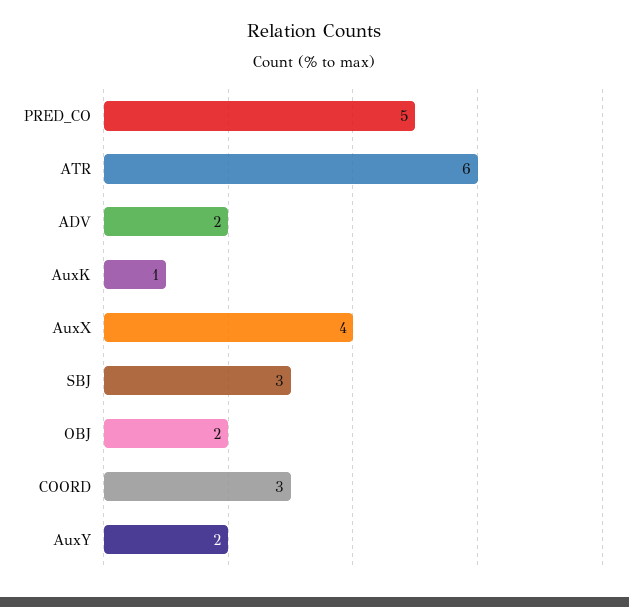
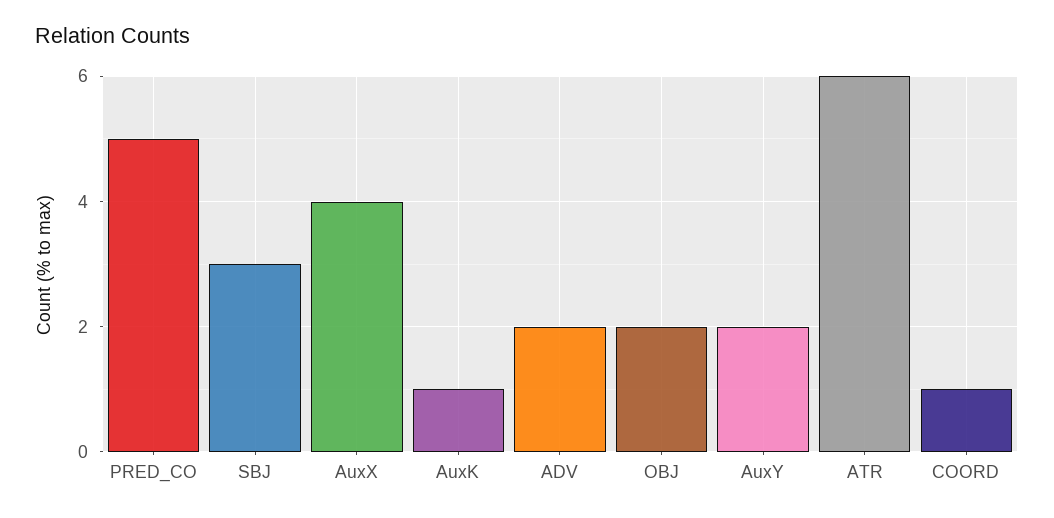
  {
    "PRED_CO": 5,
    "ATR": 6,
    "ADV": 2,
    "AuxK": 1,
    "AuxX": 4,
    "SBJ": 3,
    "OBJ": 2,
-   "COORD": 3,
+   "COORD": 1,
    "AuxY": 2
  }

